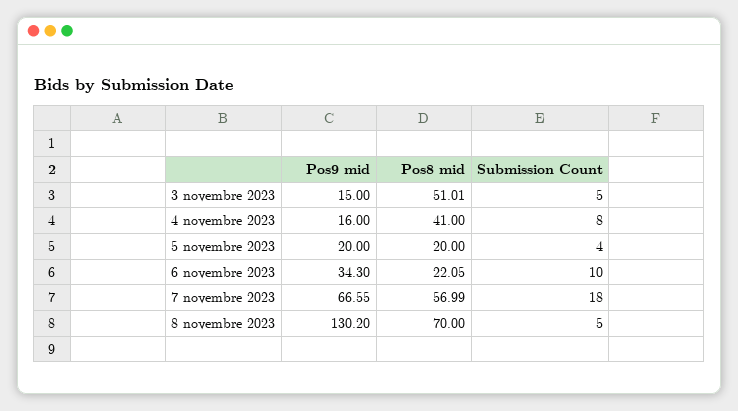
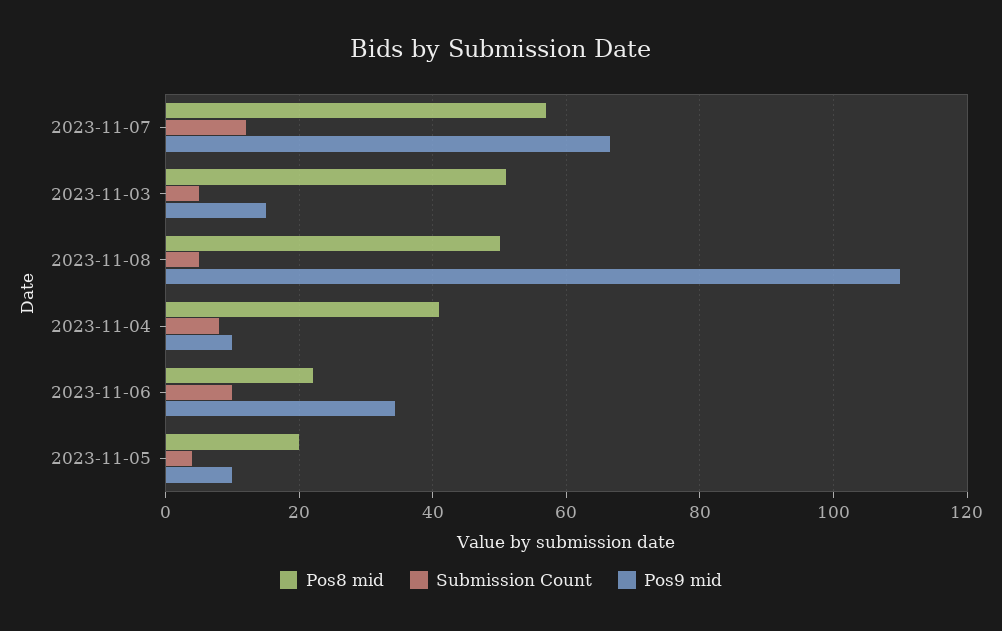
  {
    "Pos9 mid": {
      "3 novembre 2023": 15,
-     "4 novembre 2023": 16,
+     "4 novembre 2023": 10,
-     "5 novembre 2023": 20,
+     "5 novembre 2023": 10,
      "6 novembre 2023": 34.3,
      "7 novembre 2023": 66.55,
-     "8 novembre 2023": 130.2
+     "8 novembre 2023": 110
    },
    "Pos8 mid": {
      "3 novembre 2023": 51.01,
      "4 novembre 2023": 41,
      "5 novembre 2023": 20,
      "6 novembre 2023": 22.05,
      "7 novembre 2023": 56.99,
-     "8 novembre 2023": 70
+     "8 novembre 2023": 50
    },
    "Submission Count": {
      "3 novembre 2023": 5,
      "4 novembre 2023": 8,
      "5 novembre 2023": 4,
      "6 novembre 2023": 10,
-     "7 novembre 2023": 18,
+     "7 novembre 2023": 12,
      "8 novembre 2023": 5
    }
  }

